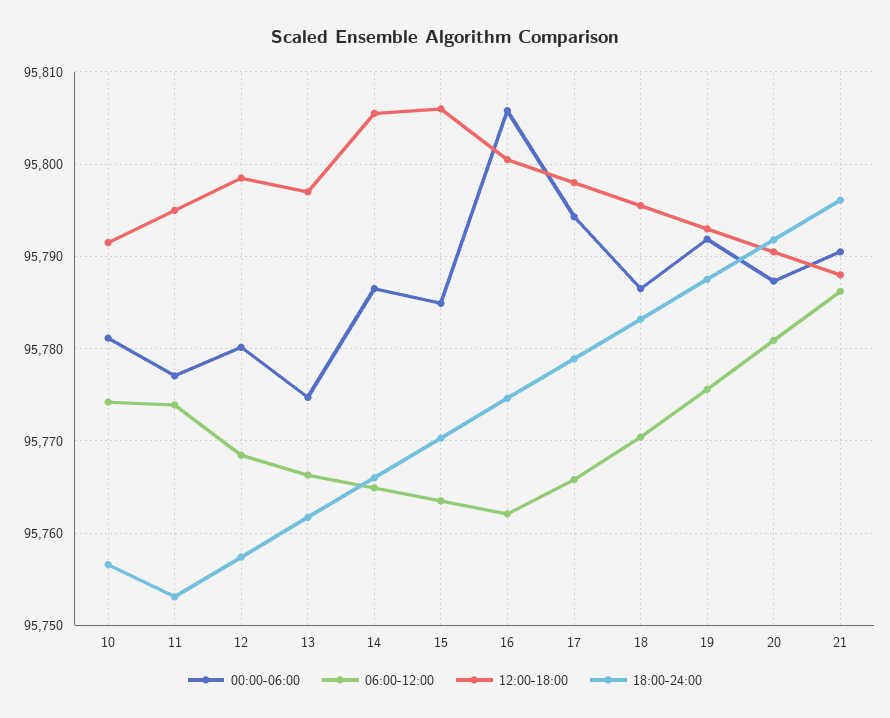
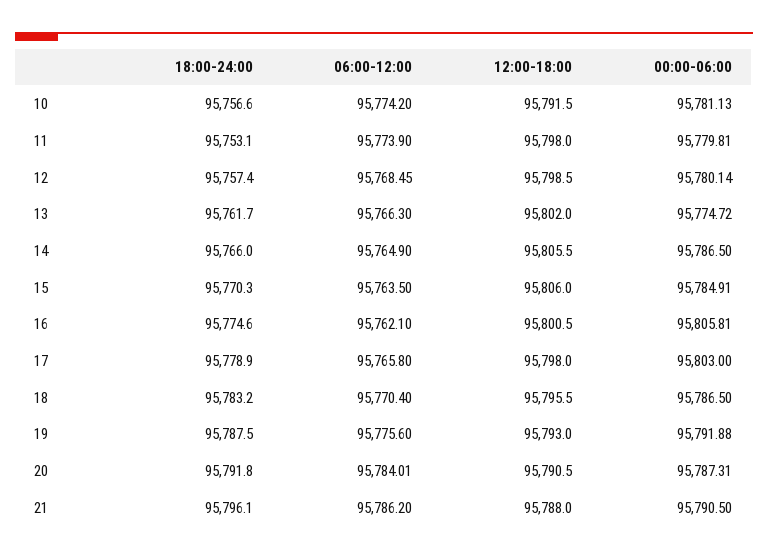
  {
    "00:00-06:00": {
      "10": 95781.13,
-     "11": 95777,
+     "11": 95779.81,
      "12": 95780.14,
      "13": 95774.72,
      "14": 95786.5,
      "15": 95784.91,
      "16": 95805.81,
-     "17": 95794,
+     "17": 95803,
      "18": 95786.5,
      "19": 95791.88,
      "20": 95787.31,
      "21": 95790.5
    },
    "06:00-12:00": {
      "10": 95774.2,
      "11": 95773.9,
      "12": 95768.45,
      "13": 95766.3,
      "14": 95764.9,
      "15": 95763.5,
      "16": 95762.1,
      "17": 95765.8,
      "18": 95770.4,
      "19": 95775.6,
-     "20": 95781,
+     "20": 95784.01,
      "21": 95786.2
    },
    "12:00-18:00": {
      "10": 95791.5,
-     "11": 95795,
+     "11": 95798,
      "12": 95798.5,
-     "13": 95797,
+     "13": 95802,
      "14": 95805.5,
      "15": 95806,
      "16": 95800.5,
      "17": 95798,
      "18": 95795.5,
      "19": 95793,
      "20": 95790.5,
      "21": 95788
    },
    "18:00-24:00": {
      "10": 95756.6,
      "11": 95753.1,
      "12": 95757.4,
      "13": 95761.7,
      "14": 95766,
      "15": 95770.3,
      "16": 95774.6,
      "17": 95778.9,
      "18": 95783.2,
      "19": 95787.5,
      "20": 95791.8,
      "21": 95796.1
    }
  }

